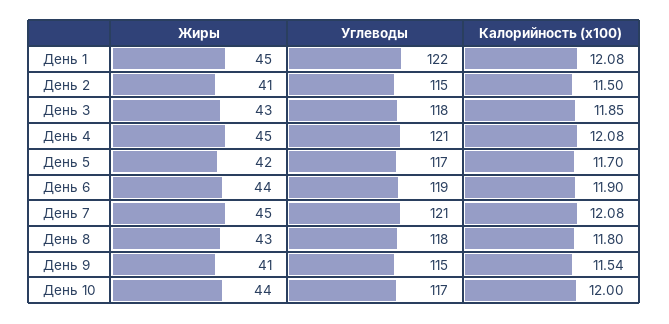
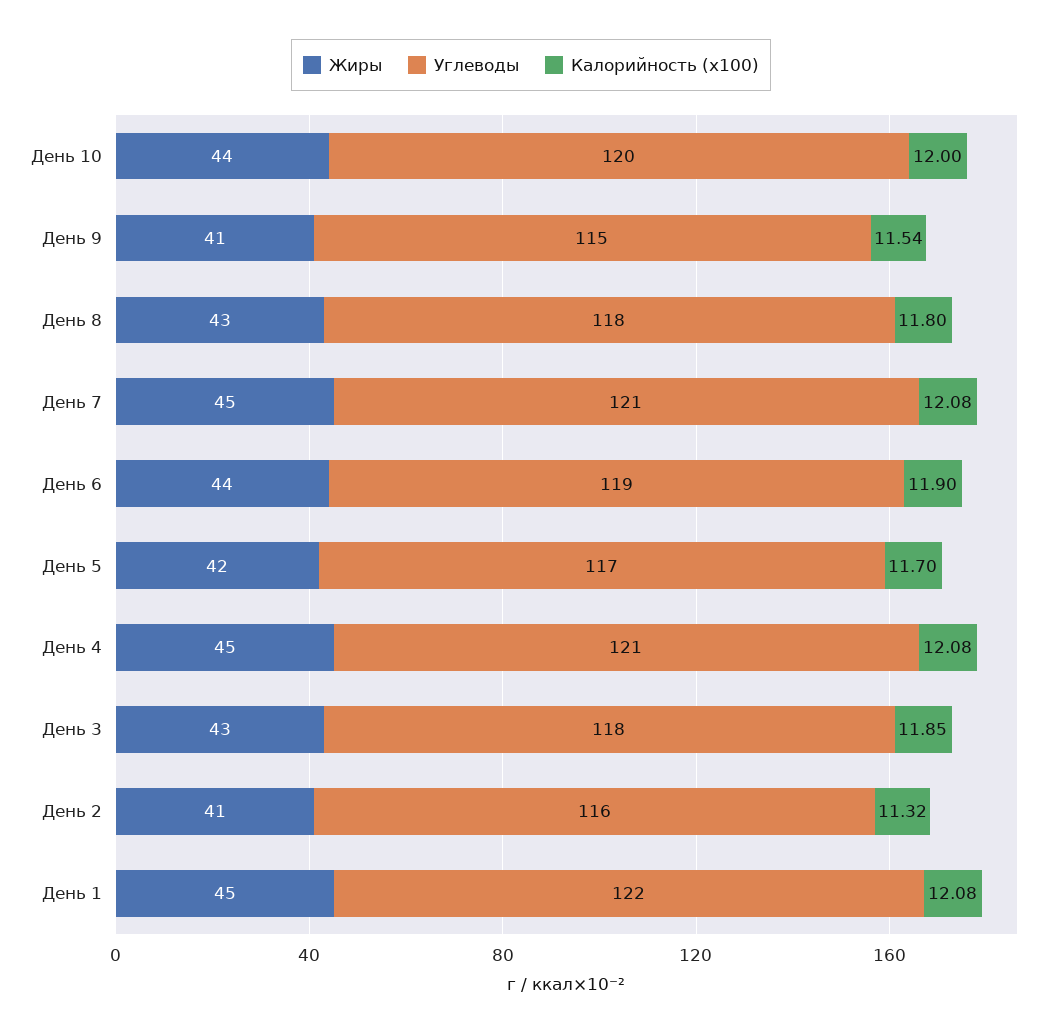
  {
    "Жиры": {
      "День 1": 45,
      "День 2": 41,
      "День 3": 43,
      "День 4": 45,
      "День 5": 42,
      "День 6": 44,
      "День 7": 45,
      "День 8": 43,
      "День 9": 41,
      "День 10": 44
    },
    "Углеводы": {
      "День 1": 122,
-     "День 2": 115,
+     "День 2": 116,
      "День 3": 118,
      "День 4": 121,
      "День 5": 117,
      "День 6": 119,
      "День 7": 121,
      "День 8": 118,
      "День 9": 115,
-     "День 10": 117
+     "День 10": 120
    },
    "Калорийность (x100)": {
      "День 1": 12.08,
-     "День 2": 11.5,
+     "День 2": 11.32,
      "День 3": 11.85,
      "День 4": 12.08,
      "День 5": 11.7,
      "День 6": 11.9,
      "День 7": 12.08,
      "День 8": 11.8,
      "День 9": 11.54,
      "День 10": 12
    }
  }

